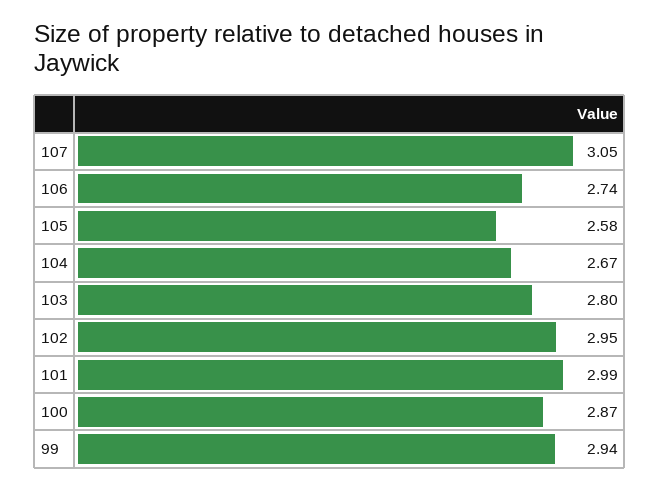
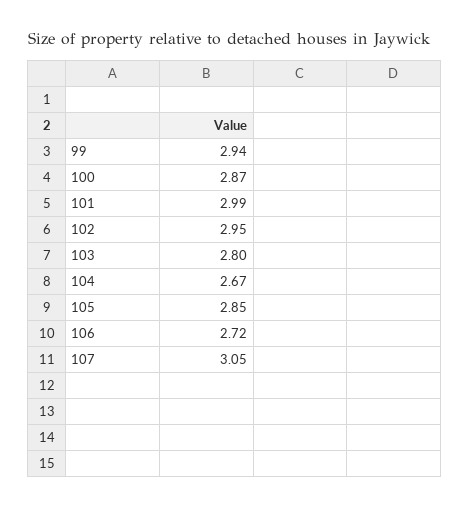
  {
    "107": 3.05,
-   "106": 2.74,
+   "106": 2.72,
-   "105": 2.58,
+   "105": 2.85,
    "104": 2.67,
    "103": 2.8,
    "102": 2.95,
    "101": 2.99,
    "100": 2.87,
    "99": 2.94
  }

